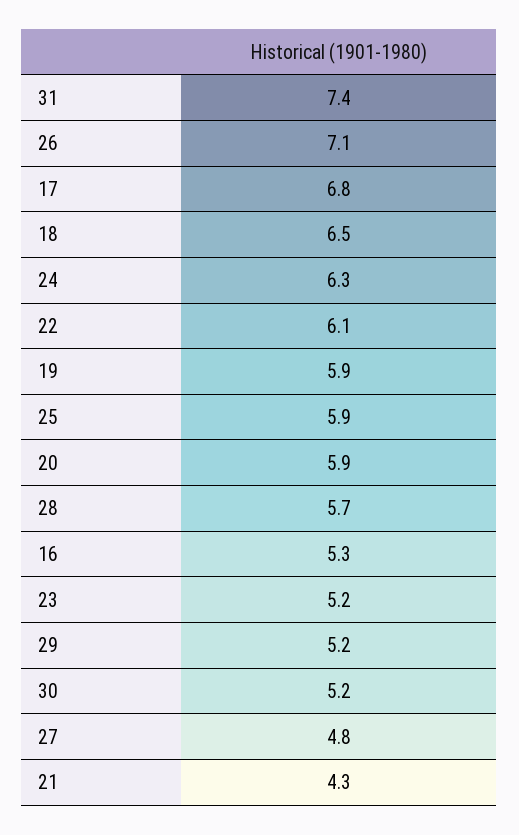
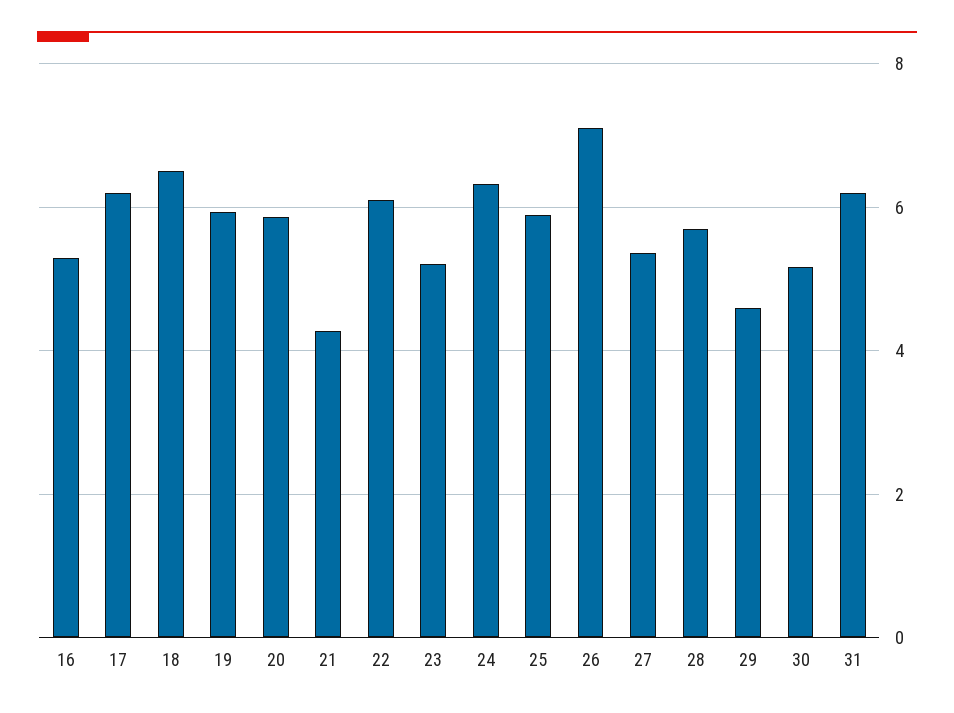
  {
-   "31": 7.4,
+   "31": 6.2,
    "26": 7.1,
-   "17": 6.8,
+   "17": 6.2,
    "18": 6.5,
    "24": 6.3,
    "22": 6.1,
    "19": 5.9,
    "25": 5.9,
    "20": 5.9,
    "28": 5.7,
    "16": 5.3,
    "23": 5.2,
-   "29": 5.2,
+   "29": 4.6,
    "30": 5.2,
-   "27": 4.8,
+   "27": 5.4,
    "21": 4.3
  }

